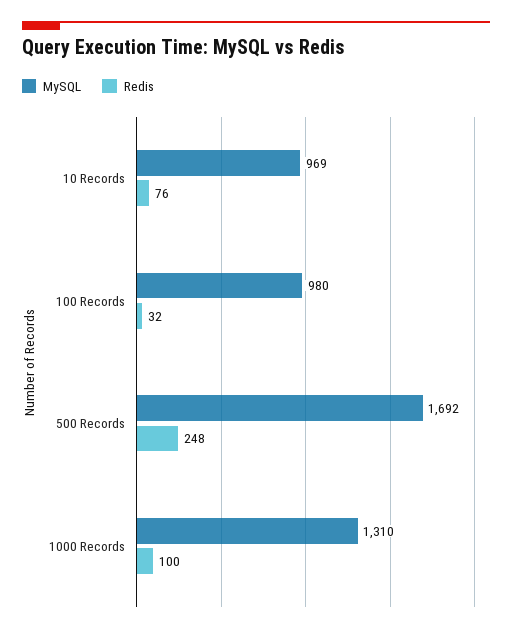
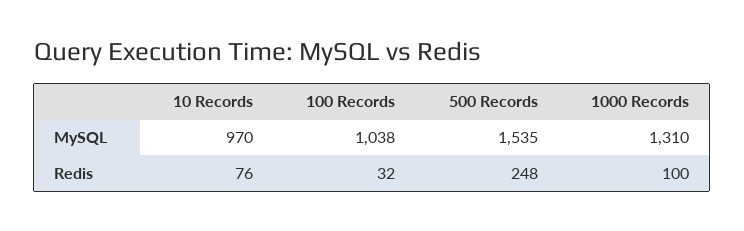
  {
    "MySQL": {
-     "10 Records": 969,
+     "10 Records": 970,
-     "100 Records": 980,
+     "100 Records": 1038,
-     "500 Records": 1692,
+     "500 Records": 1535,
      "1000 Records": 1310
    },
    "Redis": {
      "10 Records": 76,
      "100 Records": 32,
      "500 Records": 248,
      "1000 Records": 100
    }
  }

